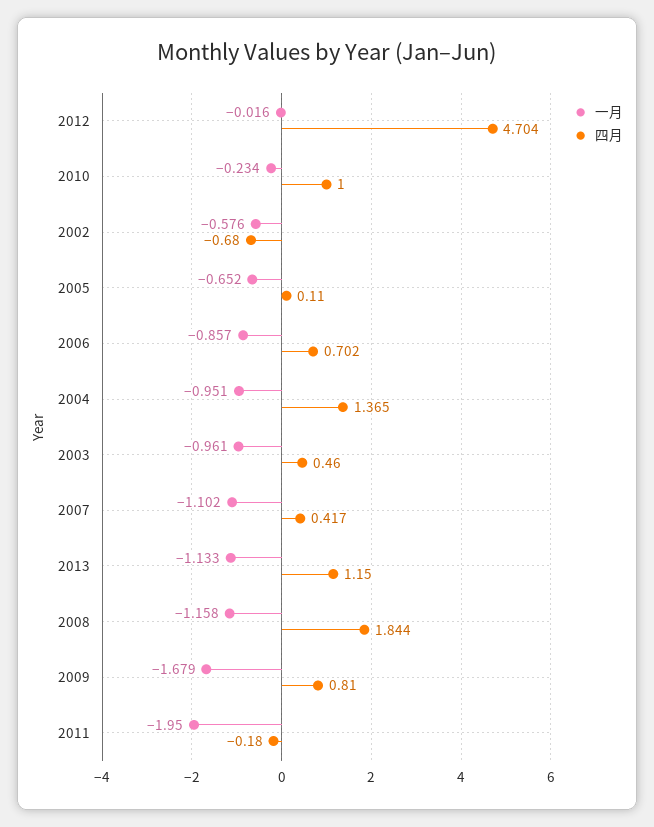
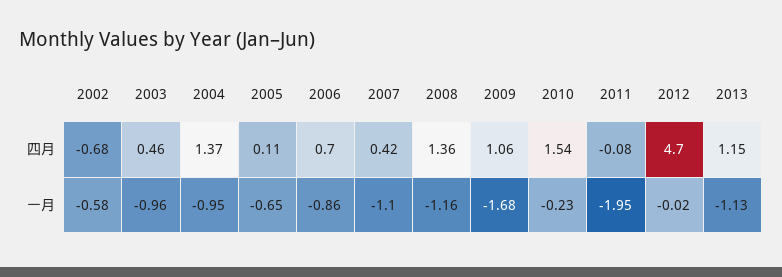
  {
    "一月": {
      "2012": -0.016,
      "2010": -0.234,
      "2002": -0.576,
      "2005": -0.652,
      "2006": -0.857,
      "2004": -0.951,
      "2003": -0.961,
      "2007": -1.102,
      "2013": -1.133,
      "2008": -1.158,
      "2009": -1.679,
      "2011": -1.95
    },
    "四月": {
      "2012": 4.704,
-     "2010": 1,
+     "2010": 1.54,
      "2002": -0.68,
      "2005": 0.11,
      "2006": 0.702,
      "2004": 1.365,
      "2003": 0.46,
      "2007": 0.417,
      "2013": 1.15,
-     "2008": 1.844,
+     "2008": 1.36,
-     "2009": 0.81,
+     "2009": 1.06,
-     "2011": -0.18
+     "2011": -0.08
    }
  }

